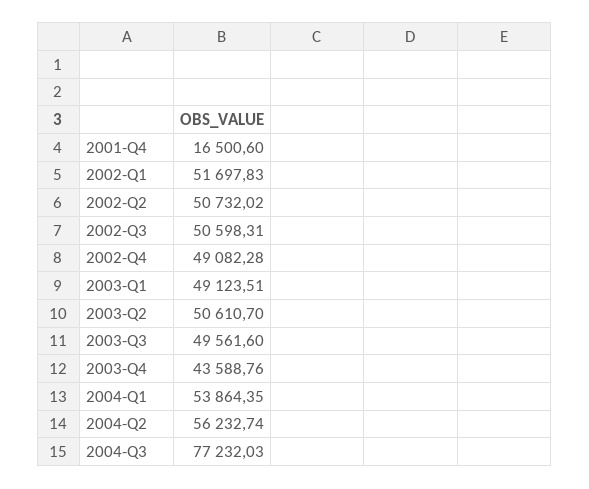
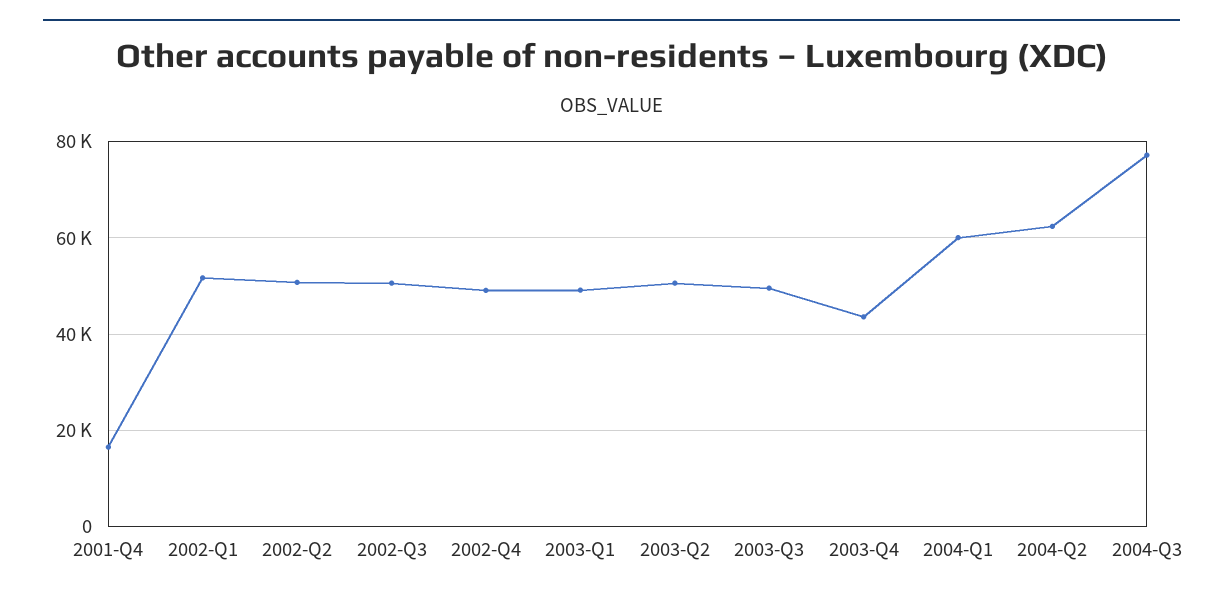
  {
    "2001-Q4": 16500.6,
    "2002-Q1": 51697.83,
    "2002-Q2": 50732.02,
    "2002-Q3": 50598.31,
    "2002-Q4": 49082.28,
    "2003-Q1": 49123.51,
    "2003-Q2": 50610.7,
    "2003-Q3": 49561.6,
    "2003-Q4": 43588.76,
-   "2004-Q1": 53864.35,
+   "2004-Q1": 60000,
-   "2004-Q2": 56232.74,
+   "2004-Q2": 62000,
    "2004-Q3": 77232.03
  }

